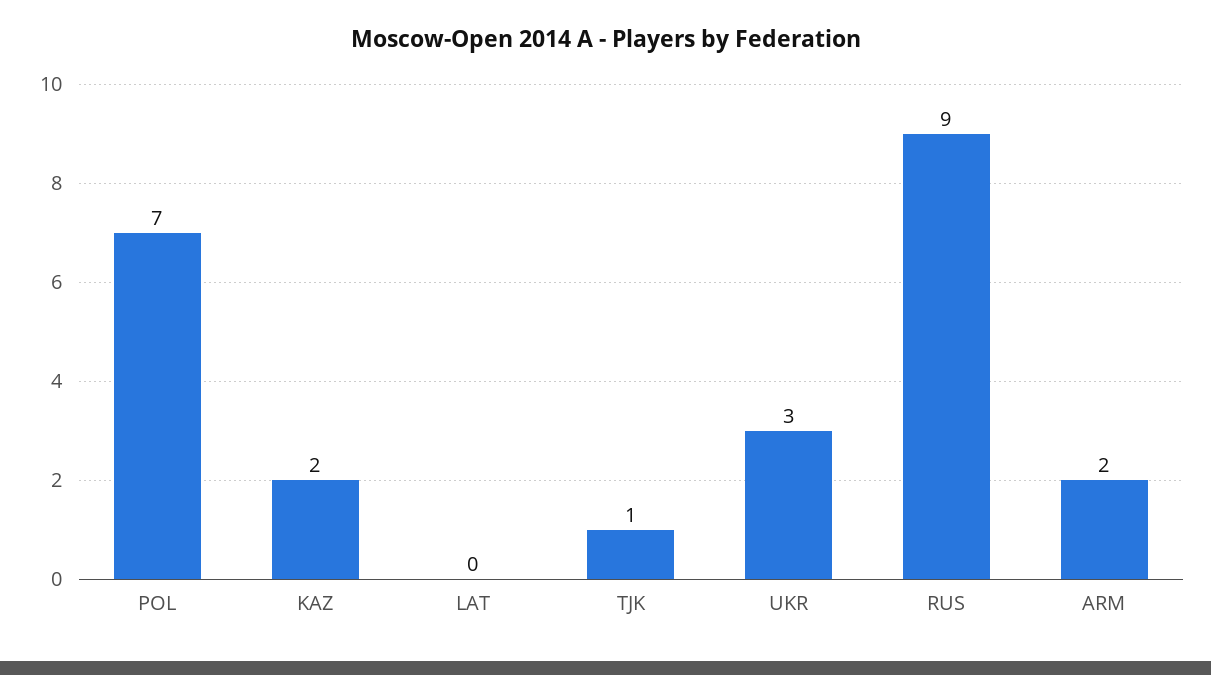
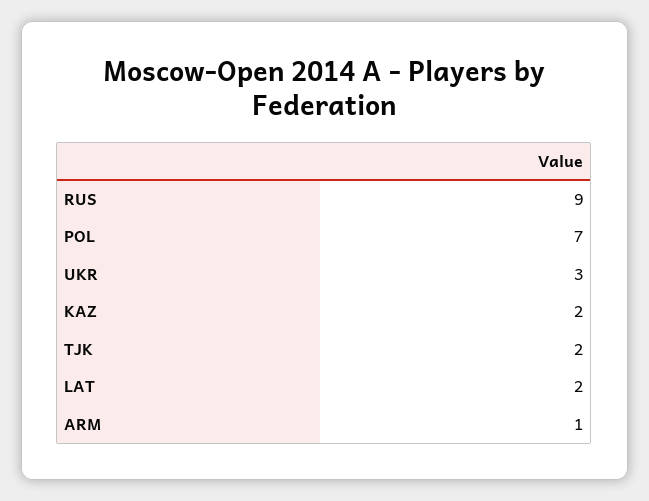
  {
    "POL": 7,
    "KAZ": 2,
-   "LAT": 0,
+   "LAT": 2,
-   "TJK": 1,
+   "TJK": 2,
    "UKR": 3,
    "RUS": 9,
-   "ARM": 2
+   "ARM": 1
  }

